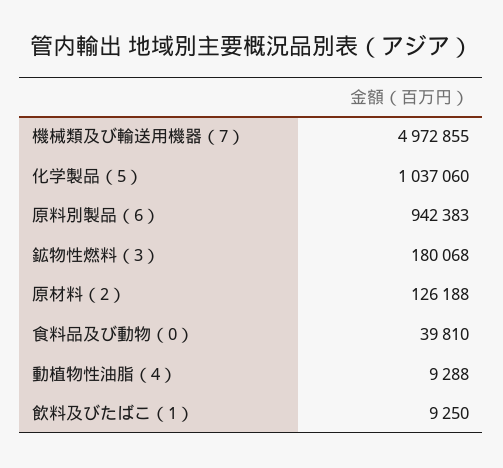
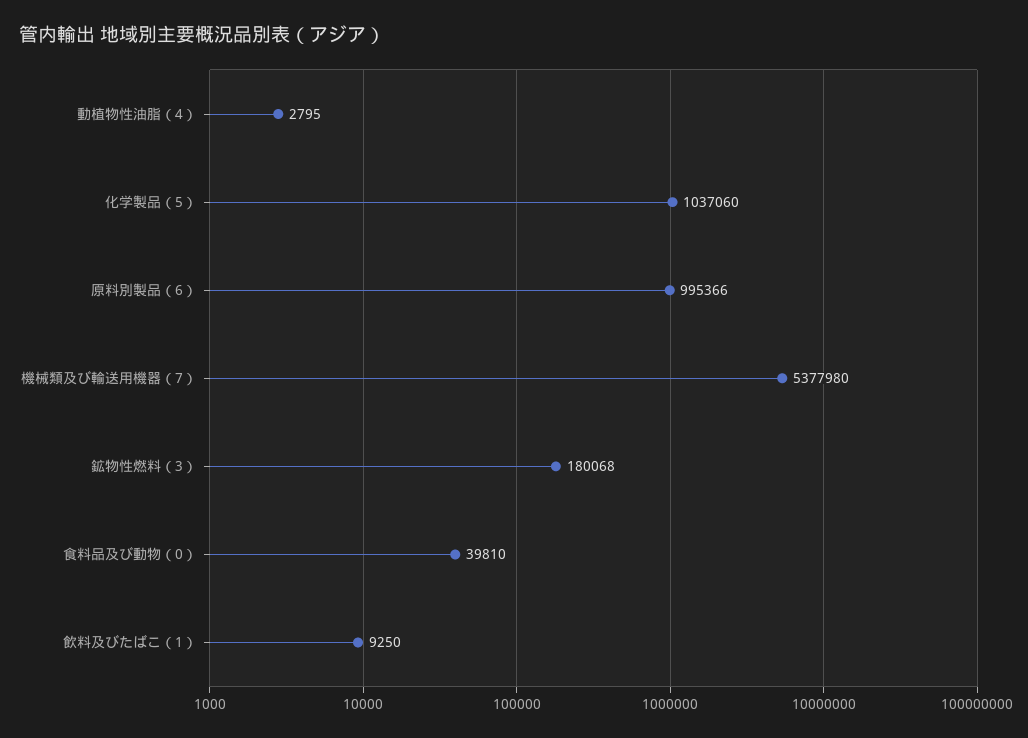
  {
-   "機械類及び輸送用機器（7）": 4972855,
+   "機械類及び輸送用機器（7）": 5377980,
    "化学製品（5）": 1037060,
-   "原料別製品（6）": 942383,
+   "原料別製品（6）": 995366,
    "鉱物性燃料（3）": 180068,
-   "原材料（2）": 126188,
    "食料品及び動物（0）": 39810,
-   "動植物性油脂（4）": 9288,
+   "動植物性油脂（4）": 2795,
    "飲料及びたばこ（1）": 9250
  }

